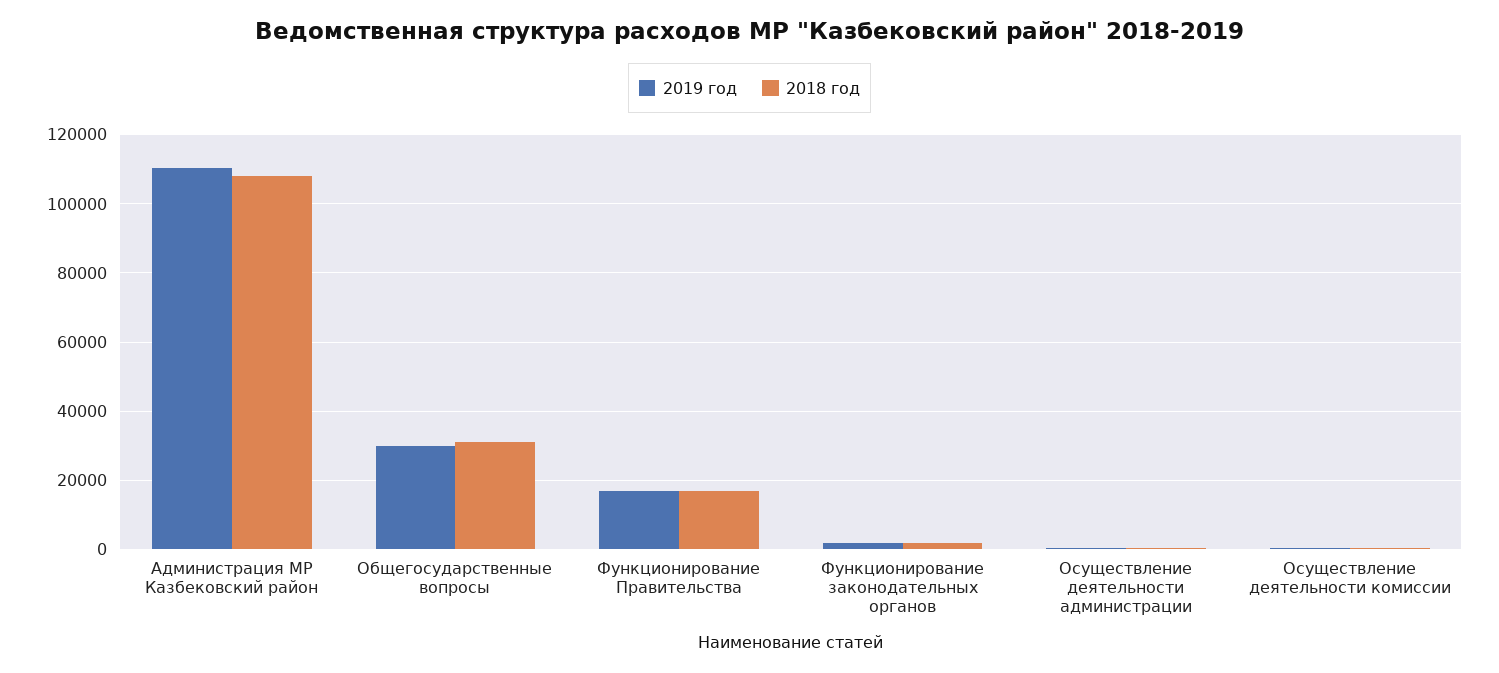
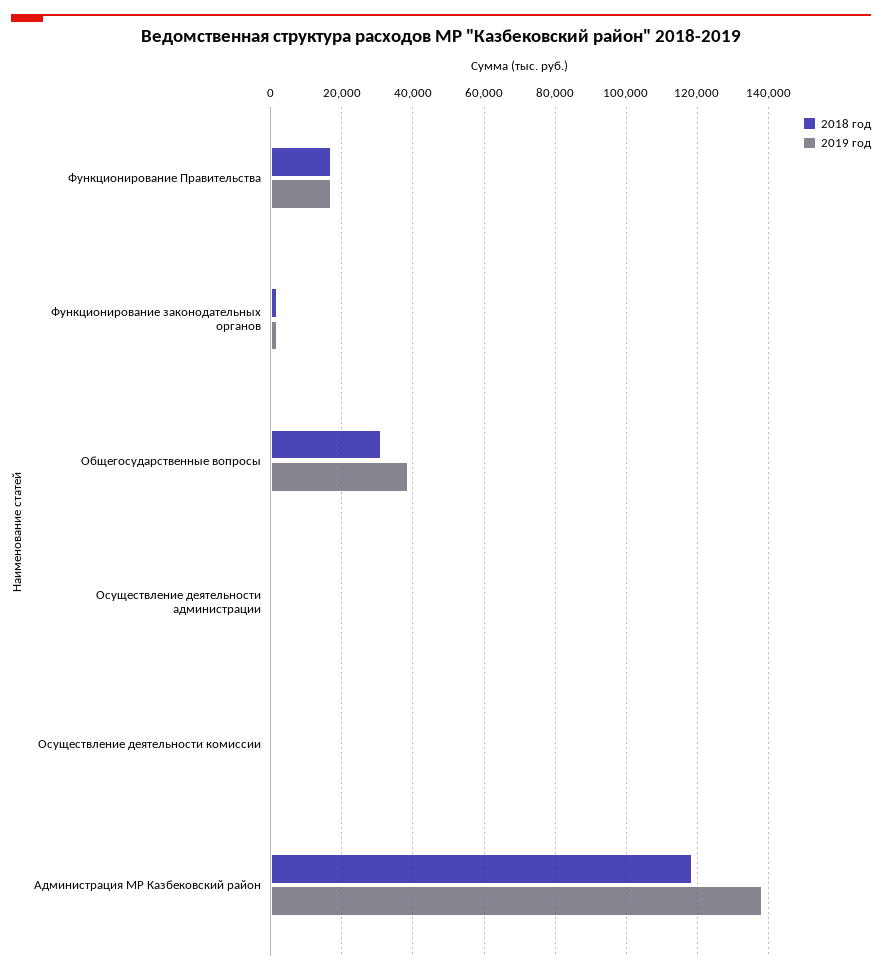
  {
    "2019 год": {
-     "Администрация МР Казбековский район": 110000,
+     "Администрация МР Казбековский район": 138000,
-     "Общегосударственные вопросы": 30000,
+     "Общегосударственные вопросы": 38000,
      "Функционирование Правительства": 16000,
      "Функционирование законодательных органов": 2000,
      "Осуществление деятельности администрации": 0,
      "Осуществление деятельности комиссии": 0
    },
    "2018 год": {
-     "Администрация МР Казбековский район": 108000,
+     "Администрация МР Казбековский район": 118000,
      "Общегосударственные вопросы": 32000,
      "Функционирование Правительства": 16000,
      "Функционирование законодательных органов": 2000,
      "Осуществление деятельности администрации": 0,
      "Осуществление деятельности комиссии": 0
    }
  }

